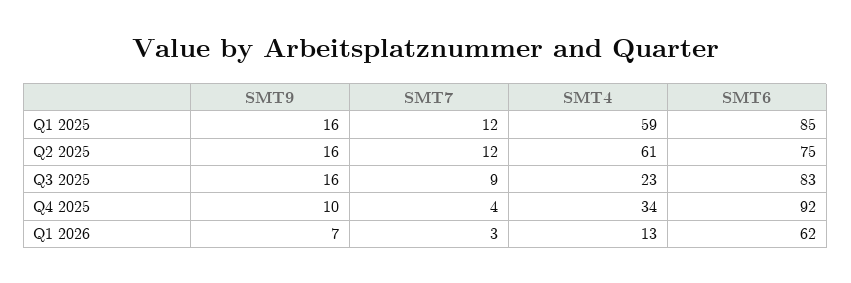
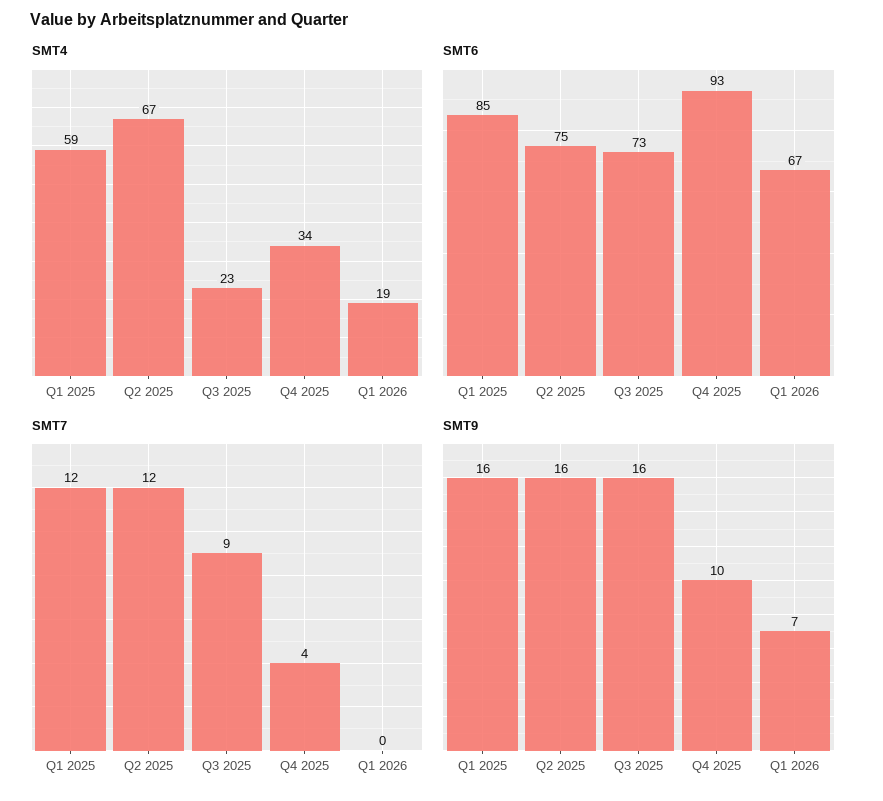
  {
    "SMT9": {
      "Q1 2025": 16,
      "Q2 2025": 16,
      "Q3 2025": 16,
      "Q4 2025": 10,
      "Q1 2026": 7
    },
    "SMT7": {
      "Q1 2025": 12,
      "Q2 2025": 12,
      "Q3 2025": 9,
      "Q4 2025": 4,
-     "Q1 2026": 3
+     "Q1 2026": 0
    },
    "SMT4": {
      "Q1 2025": 59,
-     "Q2 2025": 61,
+     "Q2 2025": 67,
      "Q3 2025": 23,
      "Q4 2025": 34,
-     "Q1 2026": 13
+     "Q1 2026": 19
    },
    "SMT6": {
      "Q1 2025": 85,
      "Q2 2025": 75,
-     "Q3 2025": 83,
+     "Q3 2025": 73,
-     "Q4 2025": 92,
+     "Q4 2025": 93,
-     "Q1 2026": 62
+     "Q1 2026": 67
    }
  }

